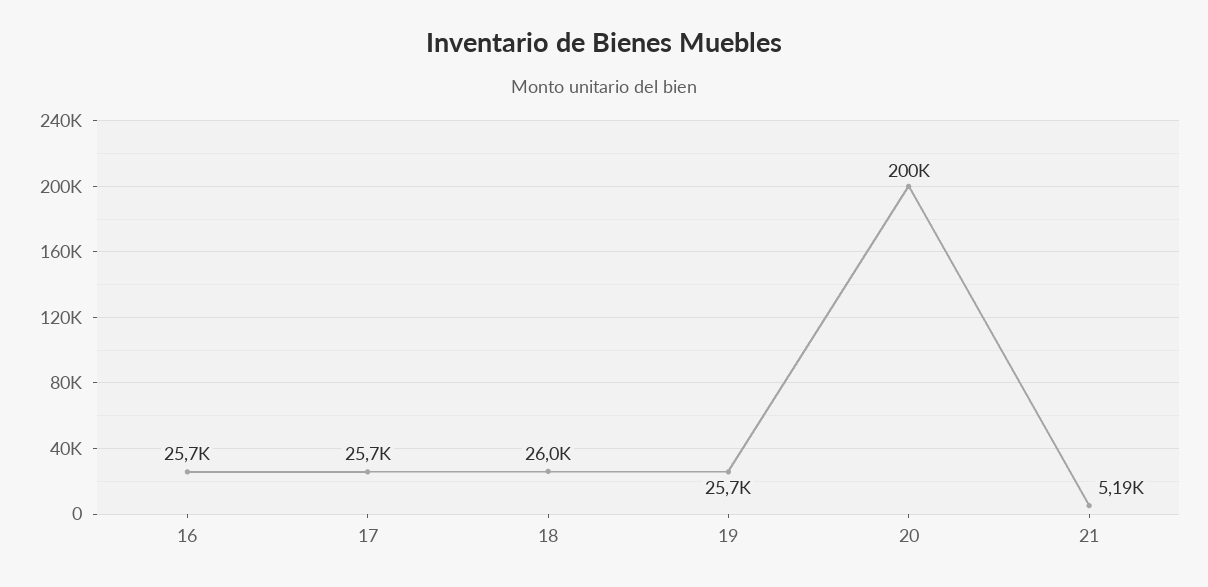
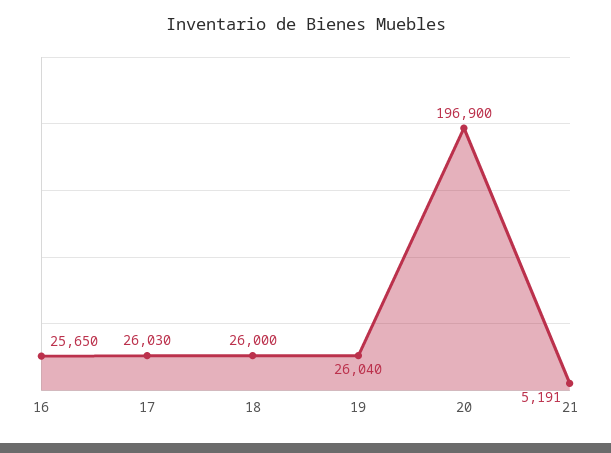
  {
    "16": 25650,
-   "17": 25700,
+   "17": 26030,
    "18": 26000,
-   "19": 25700,
+   "19": 26040,
-   "20": 200000,
+   "20": 196900,
    "21": 5191
  }

